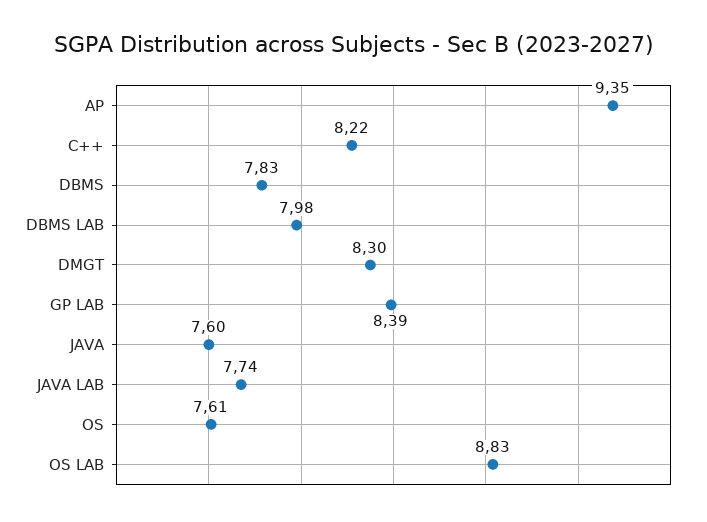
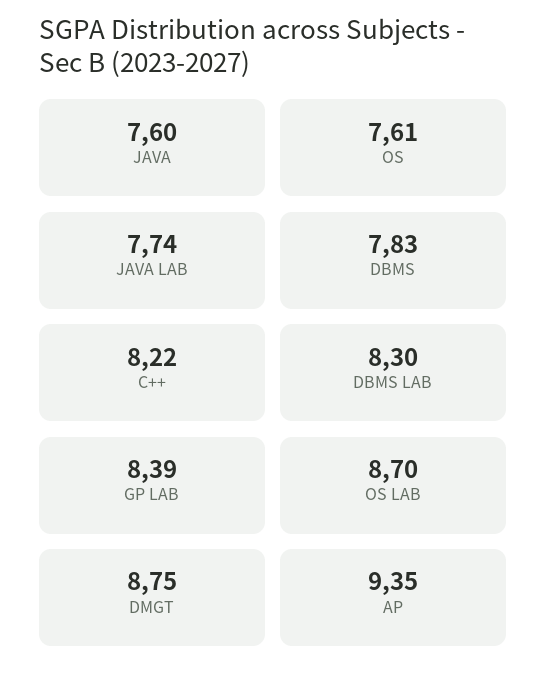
  {
    "AP": 9.35,
    "C++": 8.22,
    "DBMS": 7.83,
-   "DBMS LAB": 7.98,
+   "DBMS LAB": 8.3,
-   "DMGT": 8.3,
+   "DMGT": 8.75,
    "GP LAB": 8.39,
    "JAVA": 7.6,
    "JAVA LAB": 7.74,
    "OS": 7.61,
-   "OS LAB": 8.83
+   "OS LAB": 8.7
  }

